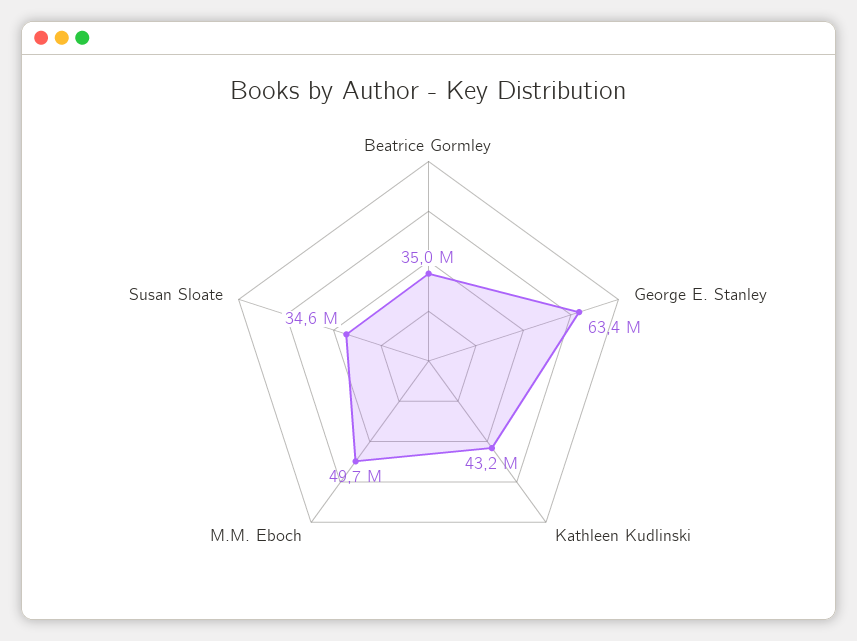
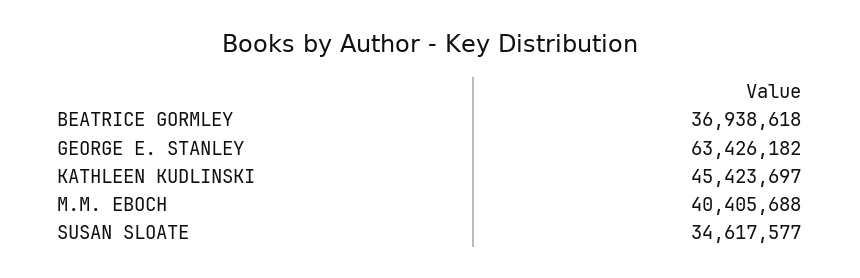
  {
-   "Beatrice Gormley": 35000000,
+   "Beatrice Gormley": 36938618,
    "George E. Stanley": 63426182,
-   "Kathleen Kudlinski": 43200000,
+   "Kathleen Kudlinski": 45423697,
-   "M.M. Eboch": 49700000,
+   "M.M. Eboch": 40405688,
    "Susan Sloate": 34617577
  }

